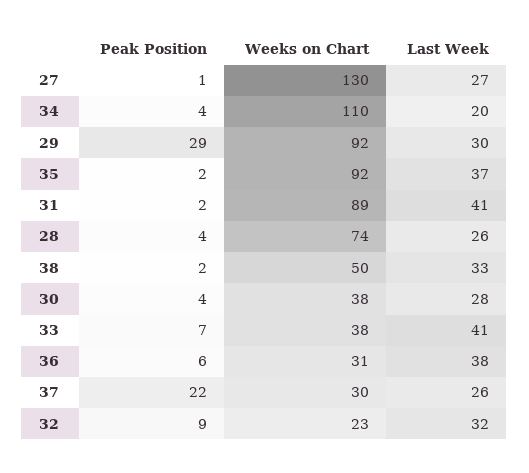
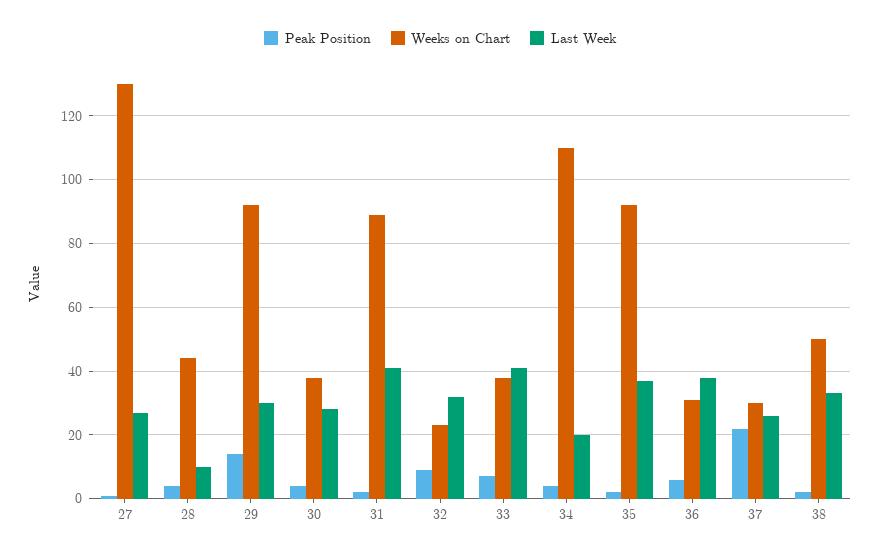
  {
    "Peak Position": {
      "27": 1,
      "34": 4,
-     "29": 29,
+     "29": 15,
      "35": 2,
      "31": 2,
      "28": 4,
      "38": 2,
      "30": 4,
      "33": 7,
      "36": 6,
      "37": 22,
      "32": 9
    },
    "Weeks on Chart": {
      "27": 130,
      "34": 110,
      "29": 92,
      "35": 92,
      "31": 89,
-     "28": 74,
+     "28": 45,
      "38": 50,
      "30": 38,
      "33": 38,
      "36": 31,
      "37": 30,
      "32": 23
    },
    "Last Week": {
      "27": 27,
      "34": 20,
      "29": 30,
      "35": 37,
      "31": 41,
-     "28": 26,
+     "28": 10,
      "38": 33,
      "30": 28,
      "33": 41,
      "36": 38,
      "37": 26,
      "32": 32
    }
  }

